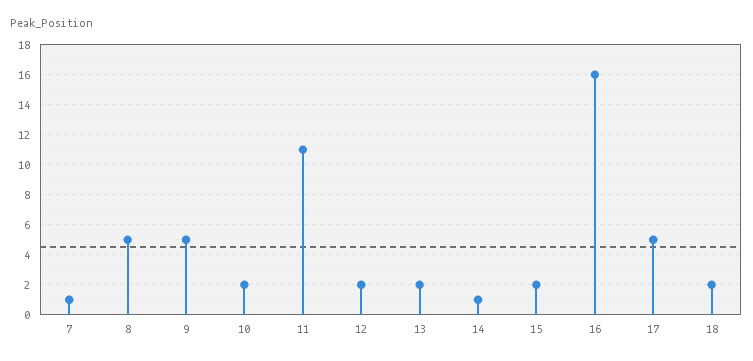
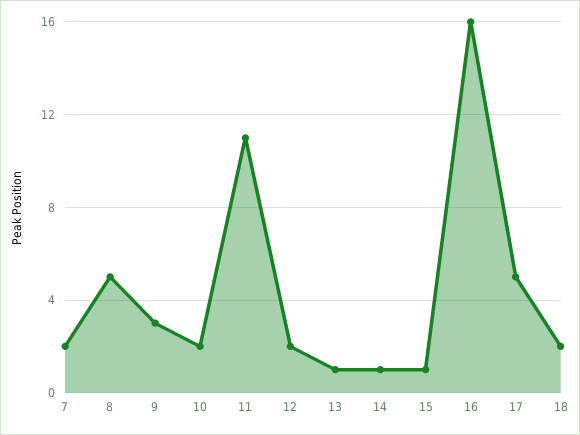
  {
-   "7": 1,
+   "7": 2,
    "8": 5,
-   "9": 5,
+   "9": 3,
    "10": 2,
    "11": 11,
    "12": 2,
-   "13": 2,
+   "13": 1,
    "14": 1,
-   "15": 2,
+   "15": 1,
    "16": 16,
    "17": 5,
    "18": 2
  }

